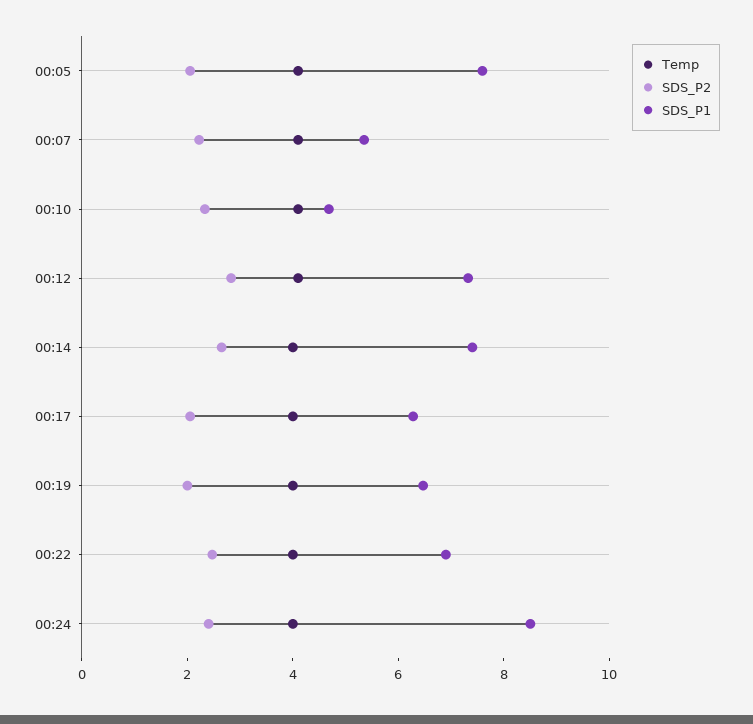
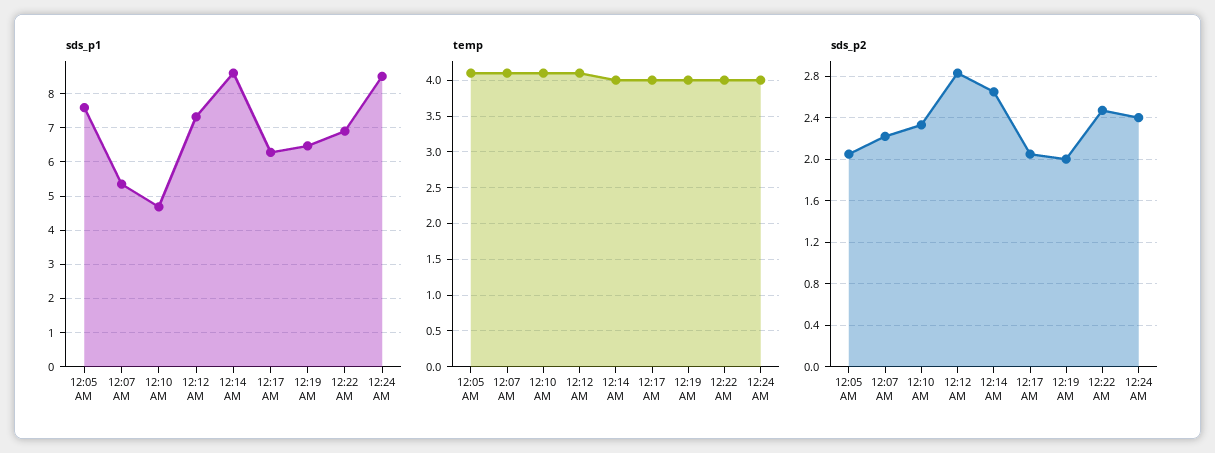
  {
    "Temp": {
      "00:05": 4.1,
      "00:07": 4.1,
      "00:10": 4.1,
      "00:12": 4.1,
      "00:14": 4,
      "00:17": 4,
      "00:19": 4,
      "00:22": 4,
      "00:24": 4
    },
    "SDS_P2": {
      "00:05": 2.1,
      "00:07": 2.2,
      "00:10": 2.3,
      "00:12": 2.8,
      "00:14": 2.7,
      "00:17": 2.1,
      "00:19": 2,
      "00:22": 2.5,
      "00:24": 2.4
    },
    "SDS_P1": {
      "00:05": 7.6,
      "00:07": 5.4,
      "00:10": 4.6,
      "00:12": 7.4,
-     "00:14": 7.5,
+     "00:14": 8.6,
      "00:17": 6.2,
      "00:19": 6.4,
      "00:22": 7,
      "00:24": 8.6
    }
  }

